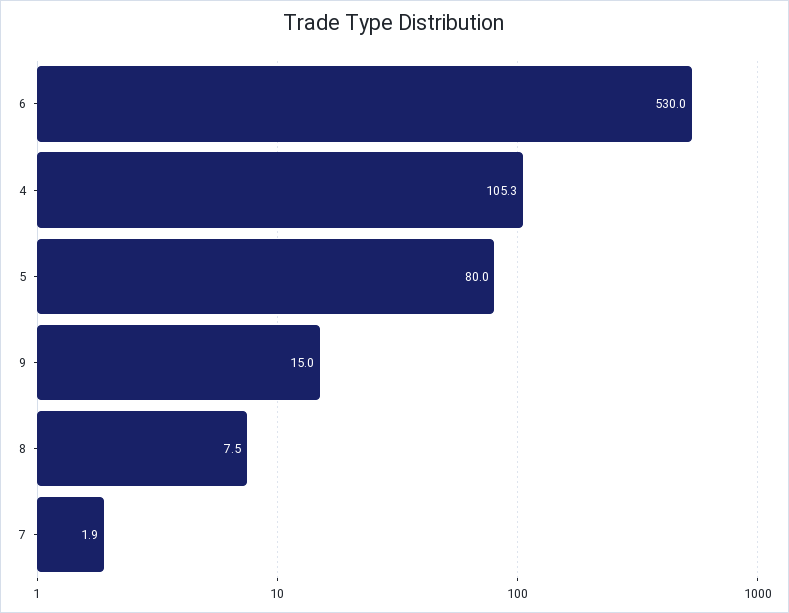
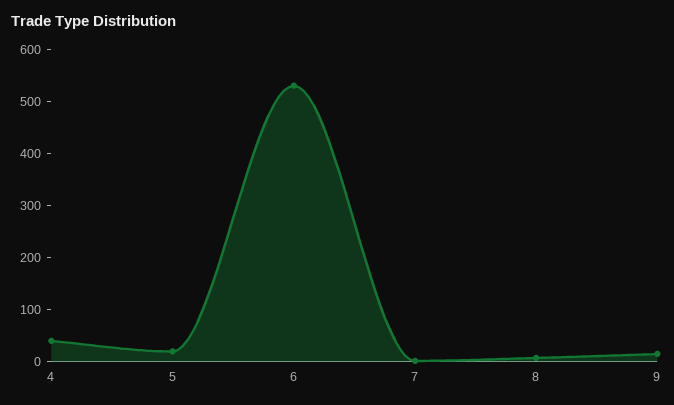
  {
    "6": 530,
-   "4": 105.3,
+   "4": 40,
-   "5": 80,
+   "5": 20,
    "9": 15,
    "8": 7.5,
    "7": 1.9
  }

